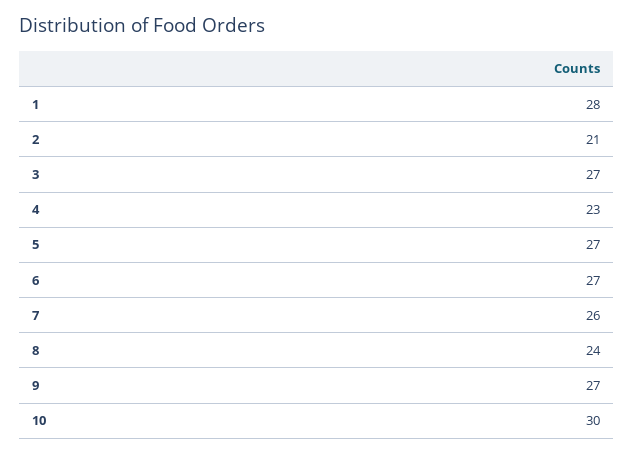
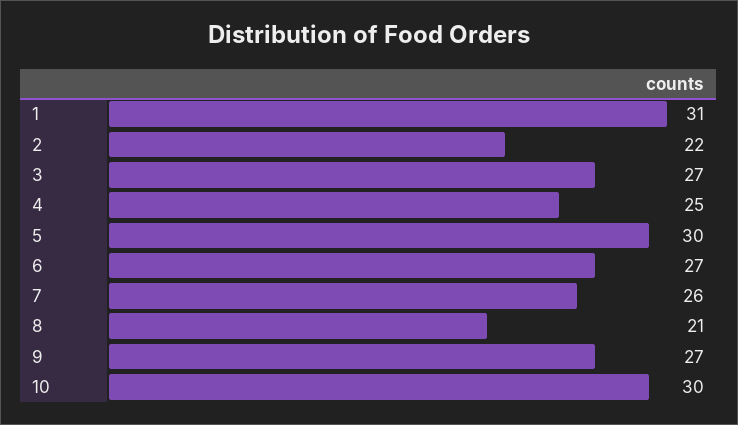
  {
-   "1": 28,
+   "1": 31,
-   "2": 21,
+   "2": 22,
    "3": 27,
-   "4": 23,
+   "4": 25,
-   "5": 27,
+   "5": 30,
    "6": 27,
    "7": 26,
-   "8": 24,
+   "8": 21,
    "9": 27,
    "10": 30
  }

